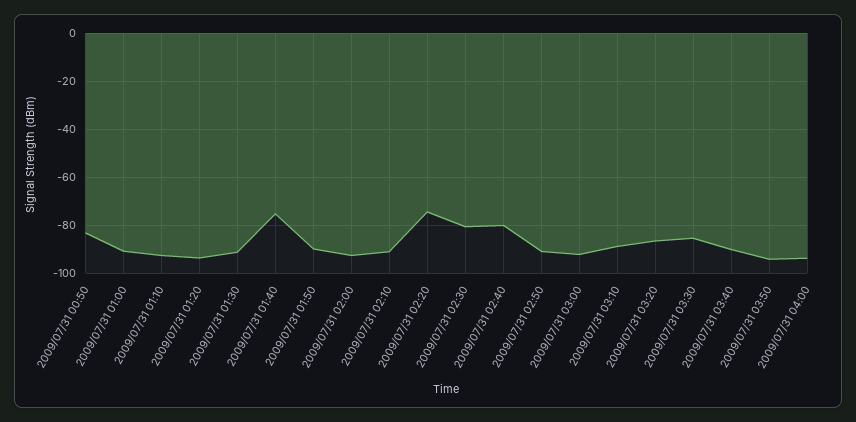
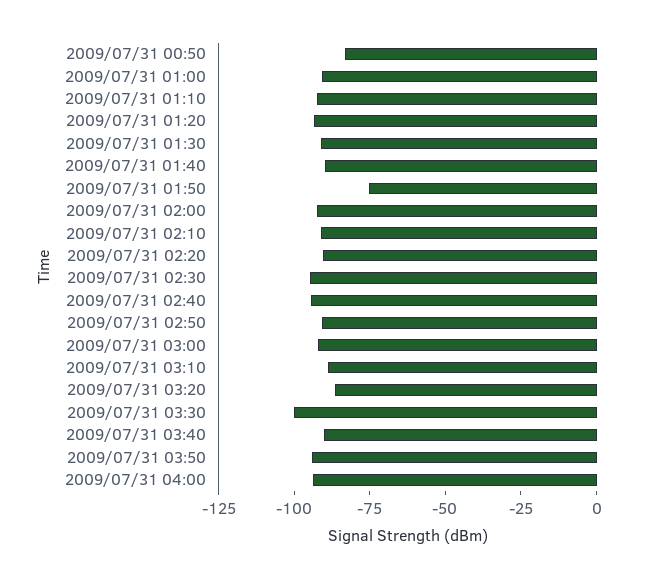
  {
    "2009/07/31 00:50": -82.5,
    "2009/07/31 01:00": -90,
    "2009/07/31 01:10": -92.5,
    "2009/07/31 01:20": -92.5,
    "2009/07/31 01:30": -90,
-   "2009/07/31 01:40": -75,
+   "2009/07/31 01:40": -90,
-   "2009/07/31 01:50": -90,
+   "2009/07/31 01:50": -75,
    "2009/07/31 02:00": -92.5,
    "2009/07/31 02:10": -90,
-   "2009/07/31 02:20": -75,
+   "2009/07/31 02:20": -90,
-   "2009/07/31 02:30": -80,
+   "2009/07/31 02:30": -95,
-   "2009/07/31 02:40": -80,
+   "2009/07/31 02:40": -95,
    "2009/07/31 02:50": -90,
    "2009/07/31 03:00": -92.5,
    "2009/07/31 03:10": -90,
    "2009/07/31 03:20": -87.5,
-   "2009/07/31 03:30": -85,
+   "2009/07/31 03:30": -100,
    "2009/07/31 03:40": -90,
    "2009/07/31 03:50": -95,
    "2009/07/31 04:00": -92.5
  }

